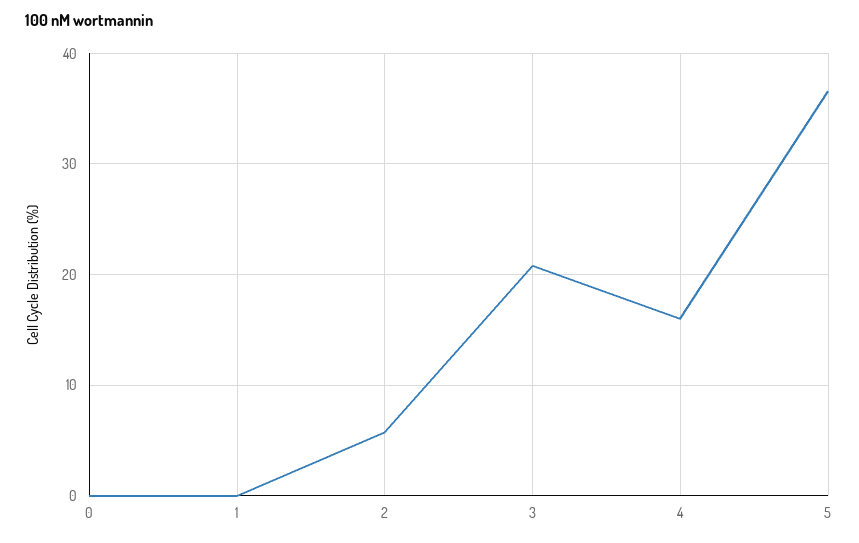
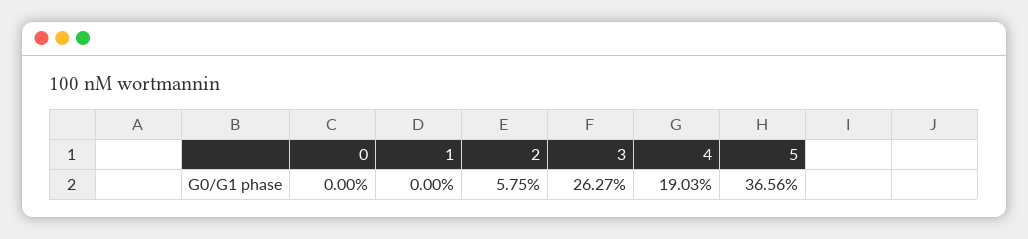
  {
    "0": 0,
    "1": 0,
    "2": 5.75,
-   "3": 21,
+   "3": 26.27,
-   "4": 16,
+   "4": 19.03,
    "5": 36.56
  }

